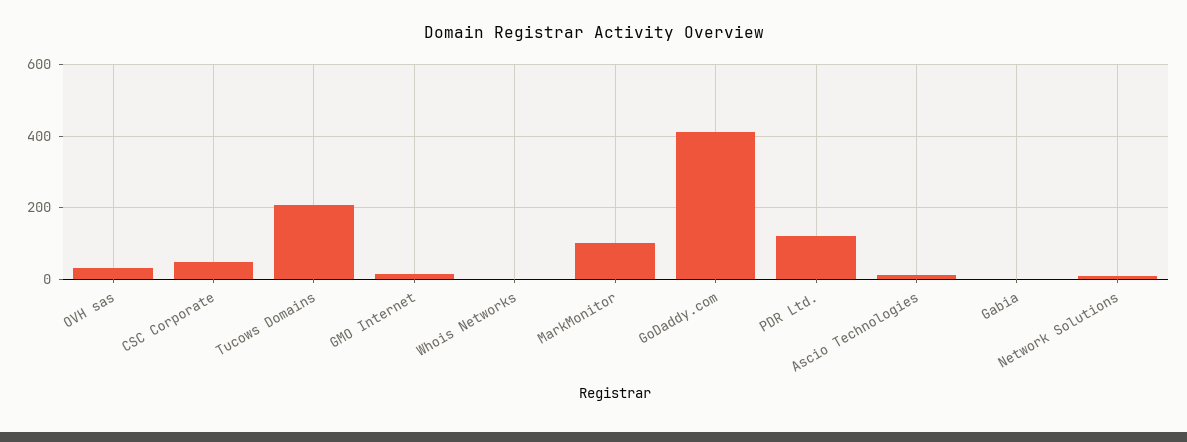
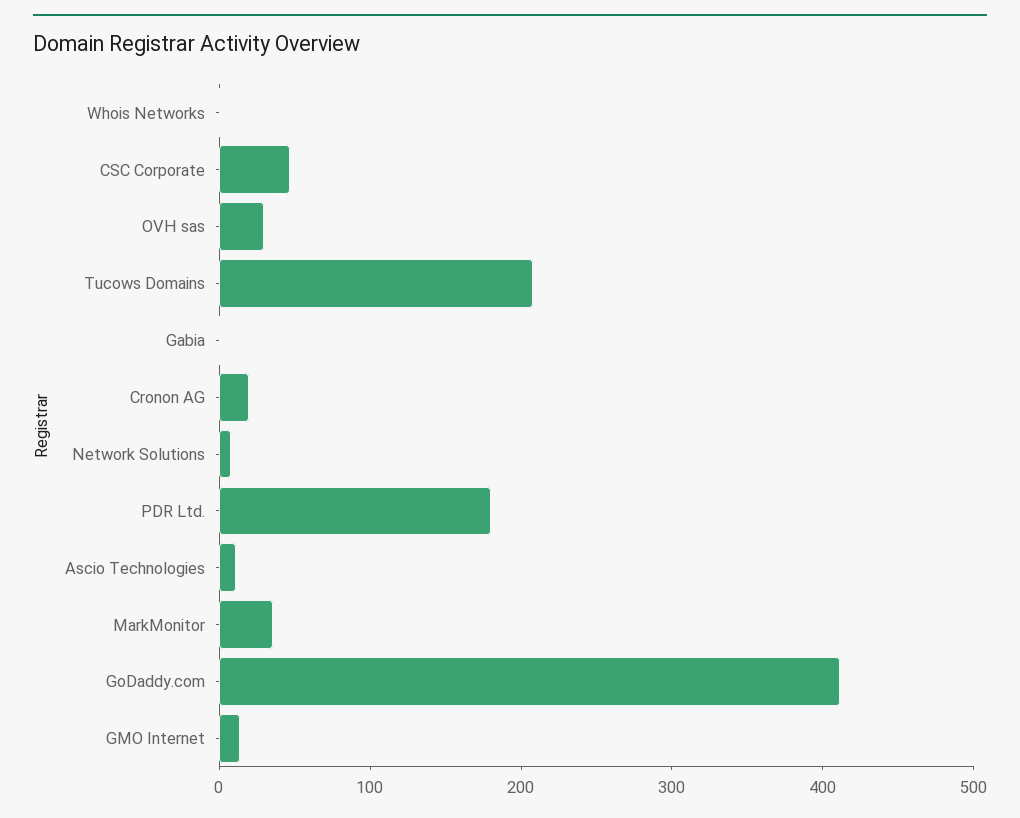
  {
    "OVH sas": 40,
    "CSC Corporate": 40,
    "Tucows Domains": 200,
    "GMO Internet": 20,
    "Whois Networks": 0,
-   "MarkMonitor": 100,
+   "MarkMonitor": 40,
    "GoDaddy.com": 420,
-   "PDR Ltd.": 120,
+   "PDR Ltd.": 180,
    "Ascio Technologies": 20,
    "Gabia": 0,
-   "Network Solutions": 0
+   "Network Solutions": 0,
+   "Cronon AG": 20
  }

